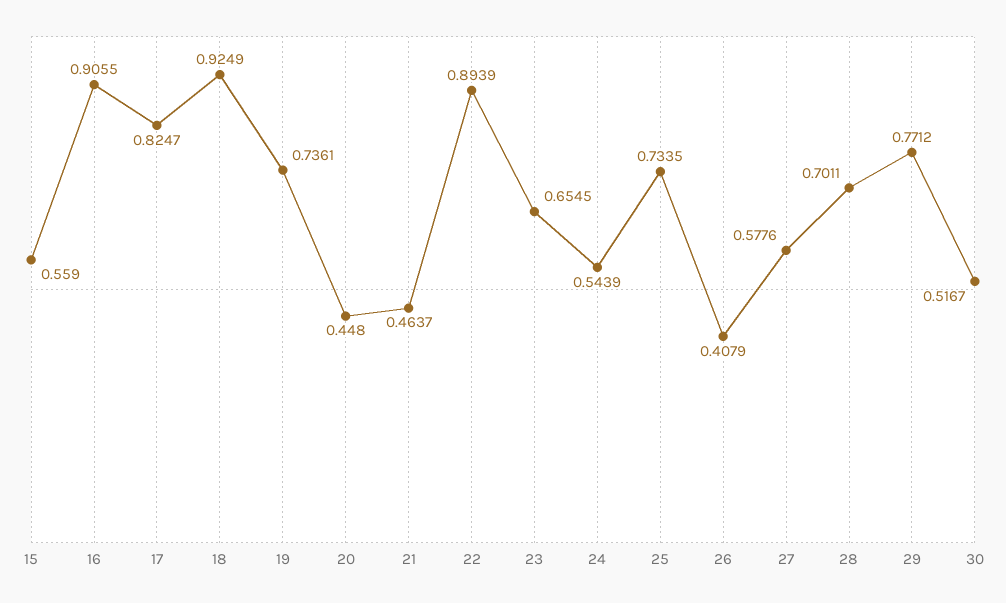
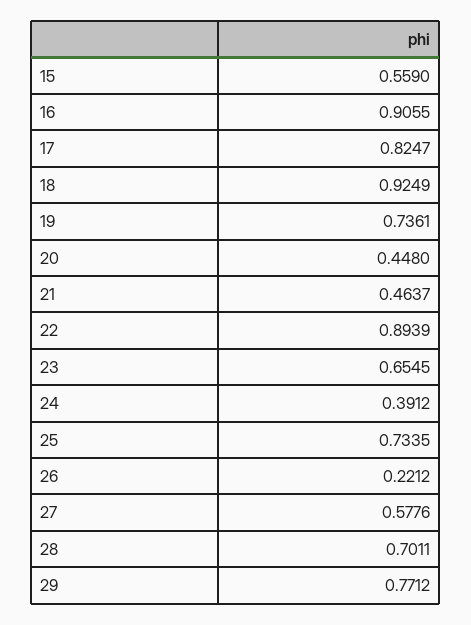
  {
    "15": 0.559,
    "16": 0.9055,
    "17": 0.8247,
    "18": 0.9249,
    "19": 0.7361,
    "20": 0.448,
    "21": 0.4637,
    "22": 0.8939,
    "23": 0.6545,
-   "24": 0.5439,
+   "24": 0.3912,
    "25": 0.7335,
-   "26": 0.4079,
+   "26": 0.2212,
    "27": 0.5776,
    "28": 0.7011,
-   "29": 0.7712,
+   "29": 0.7712
-   "30": 0.5167
  }

